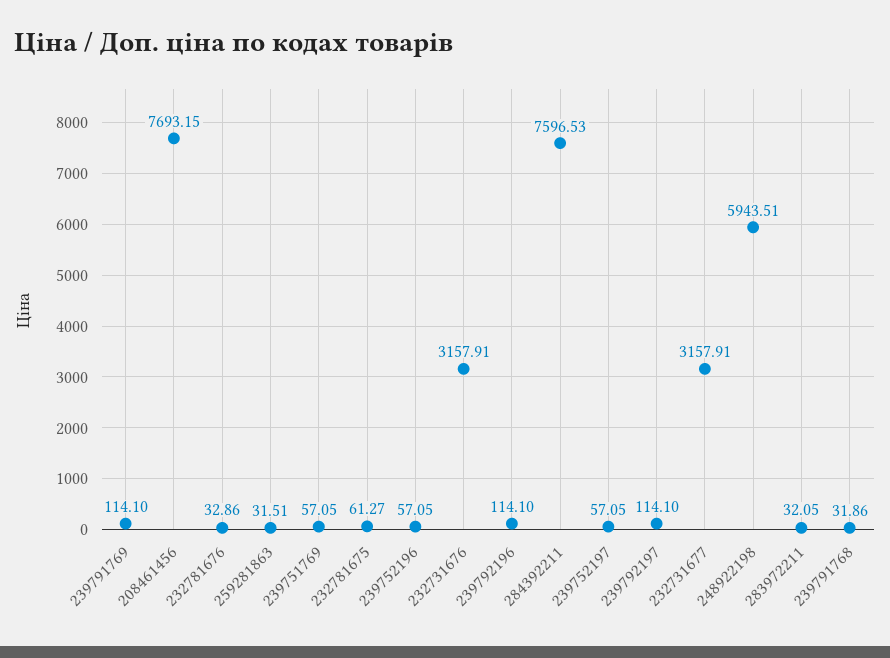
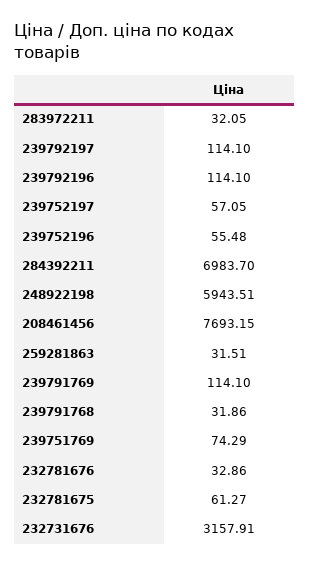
  {
    "239791769": 114.1,
    "208461456": 7693.15,
    "232781676": 32.86,
    "259281863": 31.51,
-   "239751769": 57.05,
+   "239751769": 74.29,
    "232781675": 61.27,
-   "239752196": 57.05,
+   "239752196": 55.48,
    "232731676": 3157.91,
    "239792196": 114.1,
-   "284392211": 7596.53,
+   "284392211": 6983.7,
    "239752197": 57.05,
    "239792197": 114.1,
-   "232731677": 3157.91,
    "248922198": 5943.51,
    "283972211": 32.05,
    "239791768": 31.86
  }

